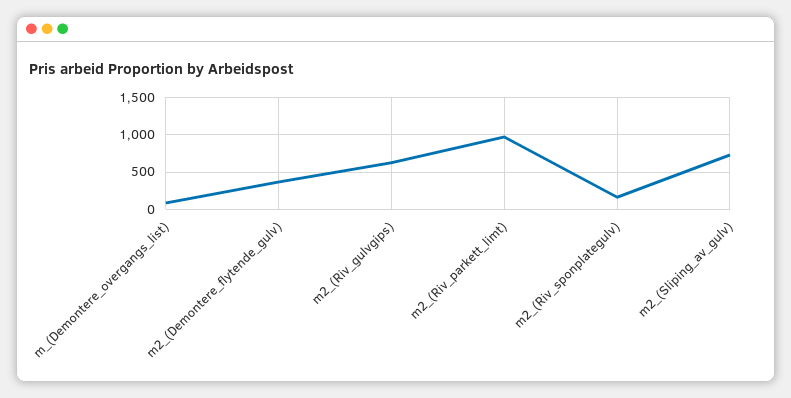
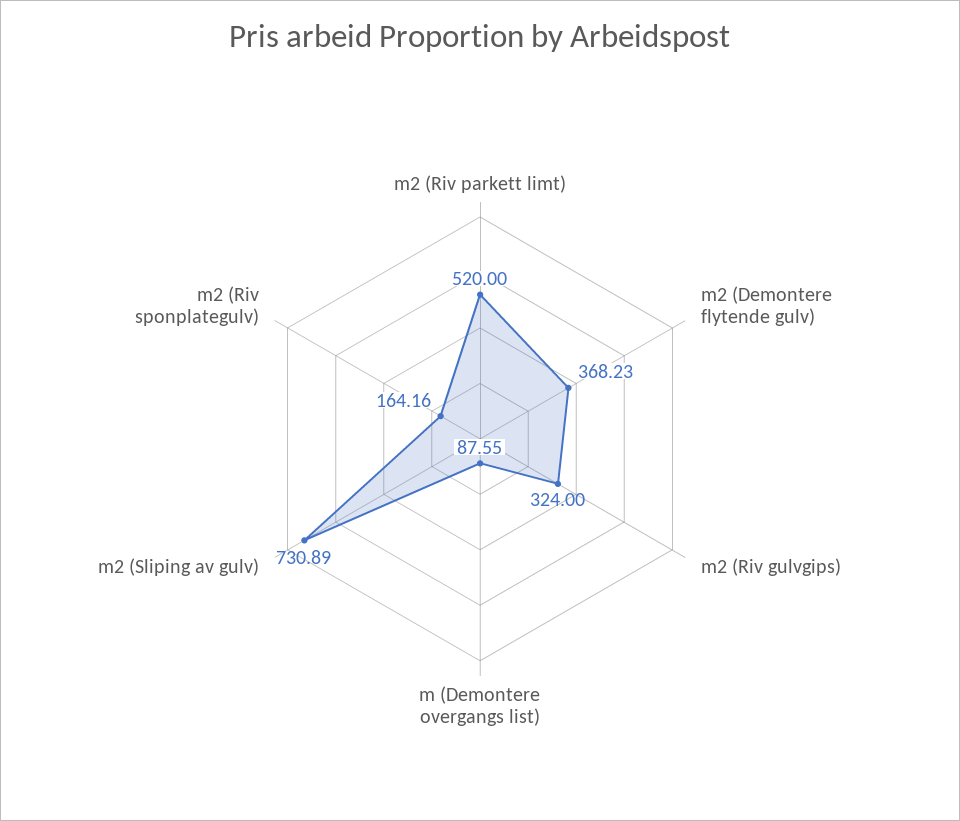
  {
    "m_(Demontere_overgangs_list)": 87.55,
    "m2_(Demontere_flytende_gulv)": 368.23,
-   "m2_(Riv_gulvgips)": 600,
+   "m2_(Riv_gulvgips)": 324,
-   "m2_(Riv_parkett_limt)": 1000,
+   "m2_(Riv_parkett_limt)": 520,
    "m2_(Riv_sponplategulv)": 164.16,
    "m2_(Sliping_av_gulv)": 730.89
  }

